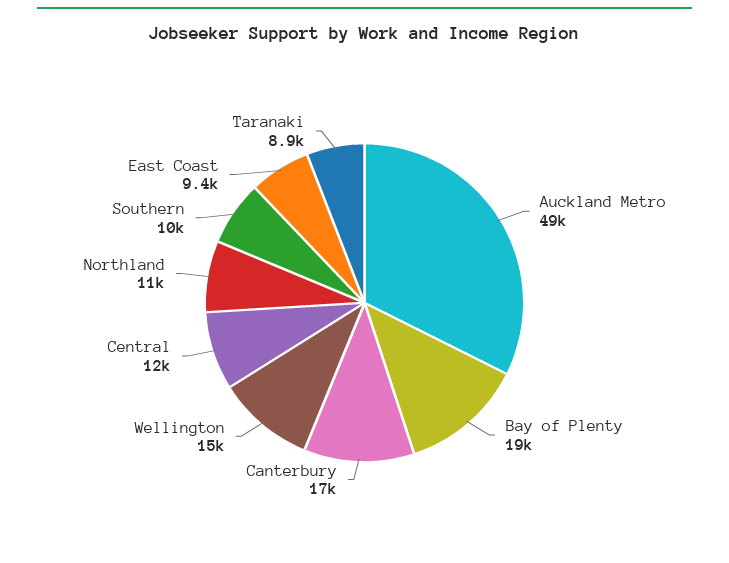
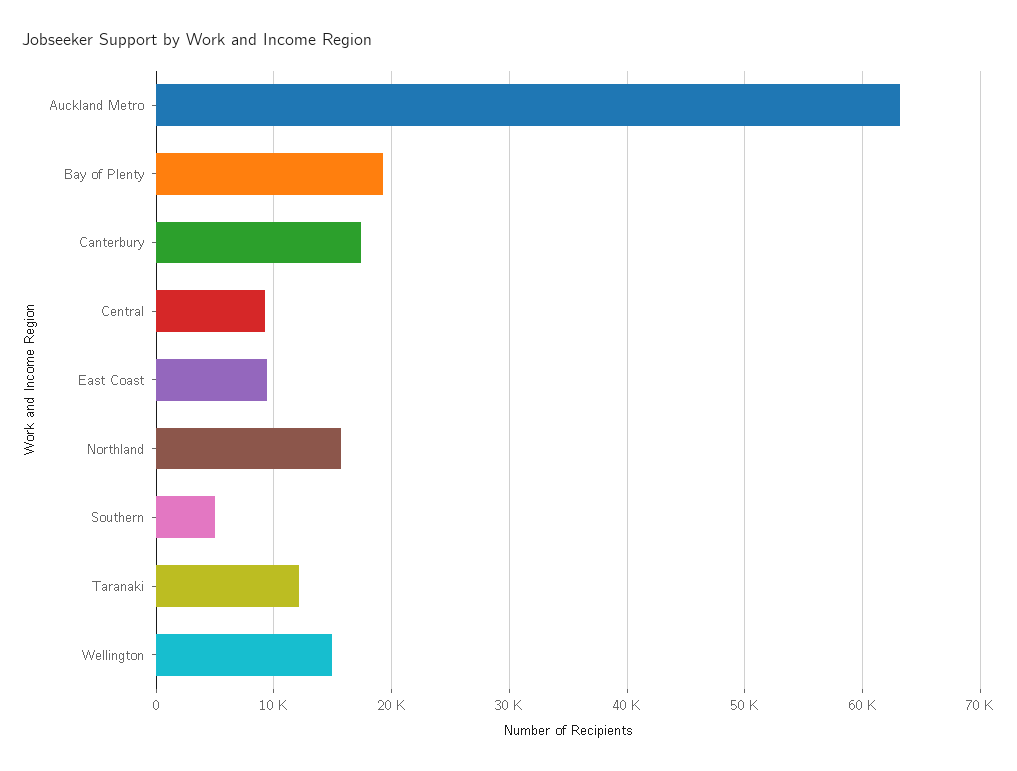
  {
-   "Auckland Metro": 49000,
+   "Auckland Metro": 63000,
    "Bay of Plenty": 19000,
    "Canterbury": 17000,
    "Wellington": 15000,
-   "Central": 12000,
+   "Central": 9000,
-   "Northland": 11000,
+   "Northland": 16000,
-   "Southern": 10000,
+   "Southern": 5000,
    "East Coast": 9400,
-   "Taranaki": 8900
+   "Taranaki": 12000
  }

